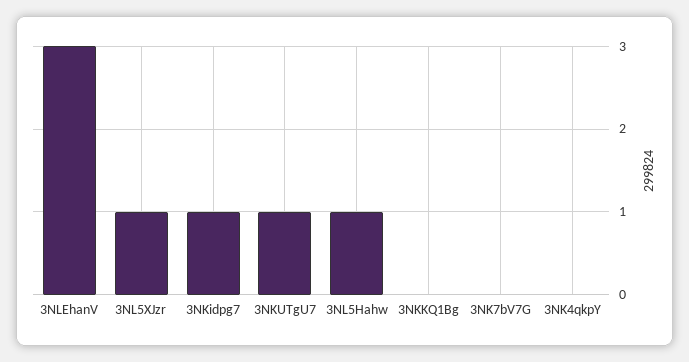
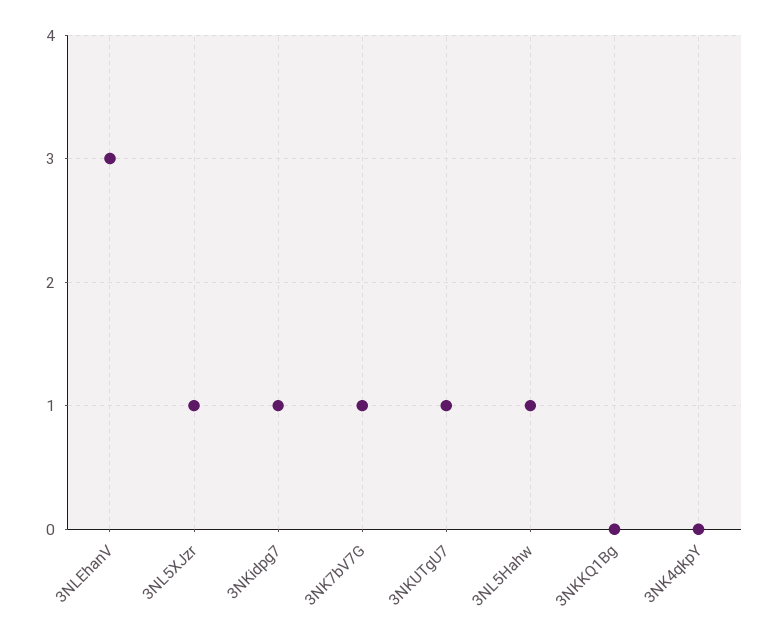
  {
    "3NLEhanV": 3,
    "3NL5XJzr": 1,
    "3NKidpg7": 1,
    "3NKUTgU7": 1,
    "3NL5Hahw": 1,
    "3NKKQ1Bg": 0,
-   "3NK7bV7G": 0,
+   "3NK7bV7G": 1,
    "3NK4qkpY": 0
  }

